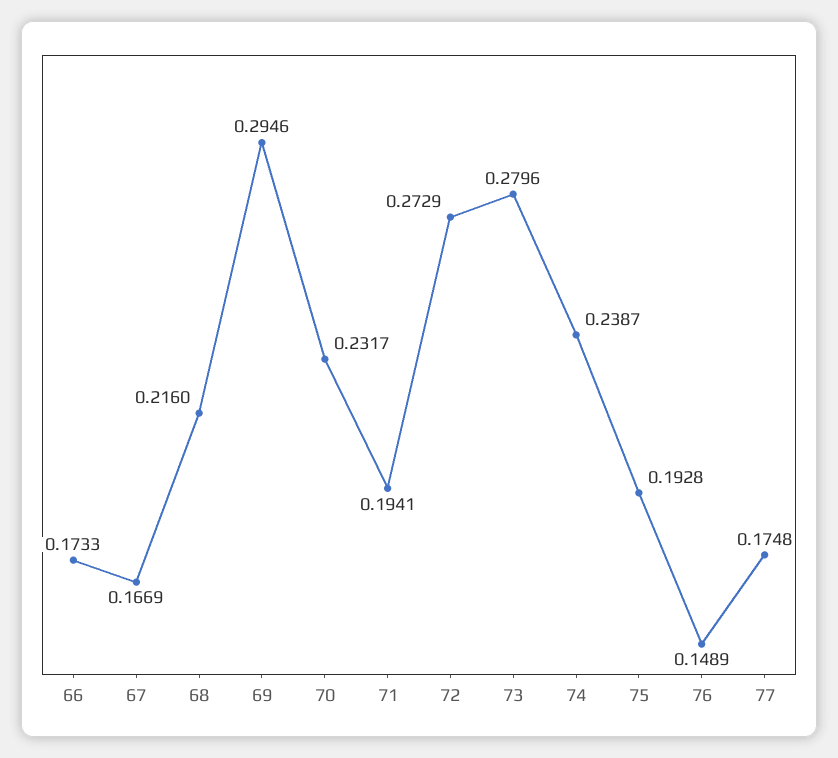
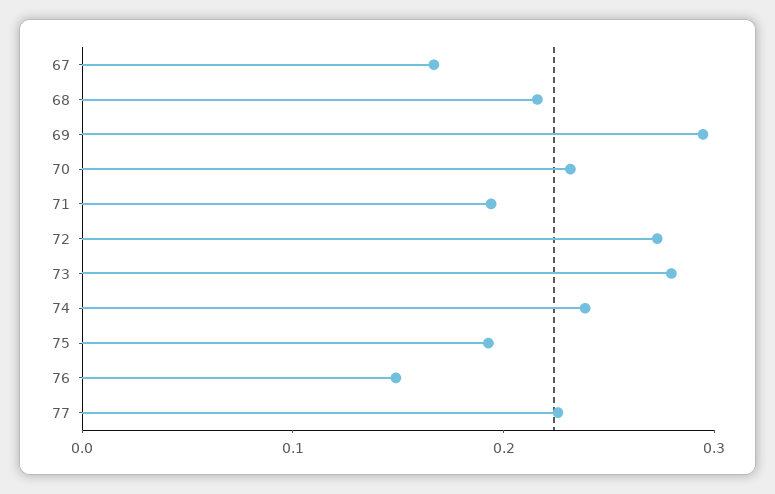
  {
-   "66": 0.1733,
    "67": 0.1669,
    "68": 0.216,
    "69": 0.2946,
    "70": 0.2317,
    "71": 0.1941,
    "72": 0.2729,
    "73": 0.2796,
    "74": 0.2387,
    "75": 0.1928,
    "76": 0.1489,
-   "77": 0.1748
+   "77": 0.22
  }

